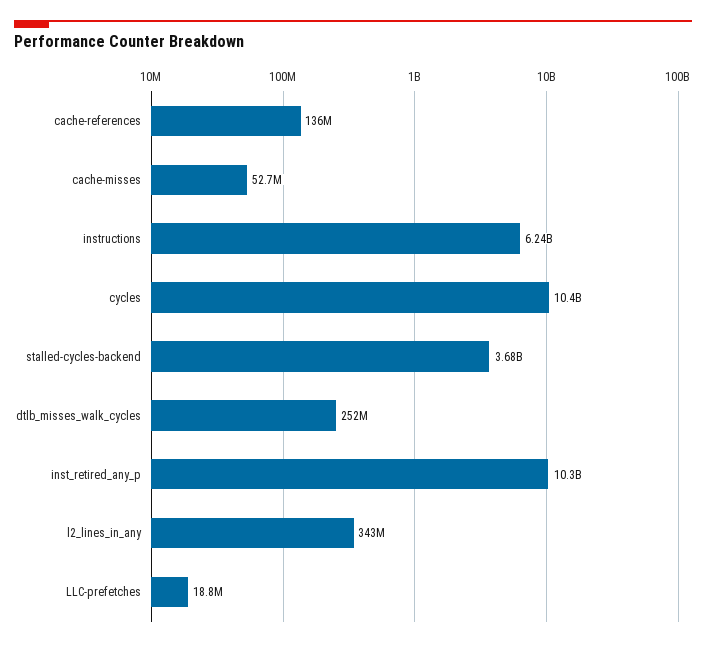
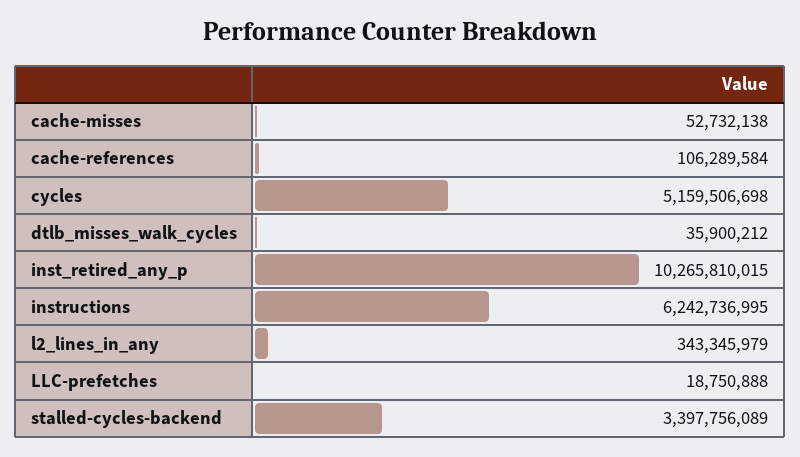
  {
-   "cache-references": 136000000,
+   "cache-references": 106289584,
    "cache-misses": 52732138,
    "instructions": 6242736995,
-   "cycles": 10400000000,
+   "cycles": 5159506698,
-   "stalled-cycles-backend": 3680000000,
+   "stalled-cycles-backend": 3397756089,
-   "dtlb_misses_walk_cycles": 252000000,
+   "dtlb_misses_walk_cycles": 35900212,
    "inst_retired_any_p": 10265810015,
    "l2_lines_in_any": 343345979,
    "LLC-prefetches": 18750888
  }

